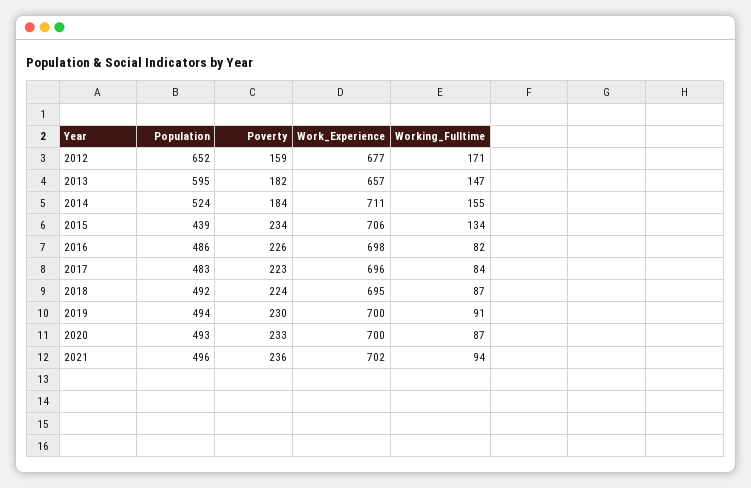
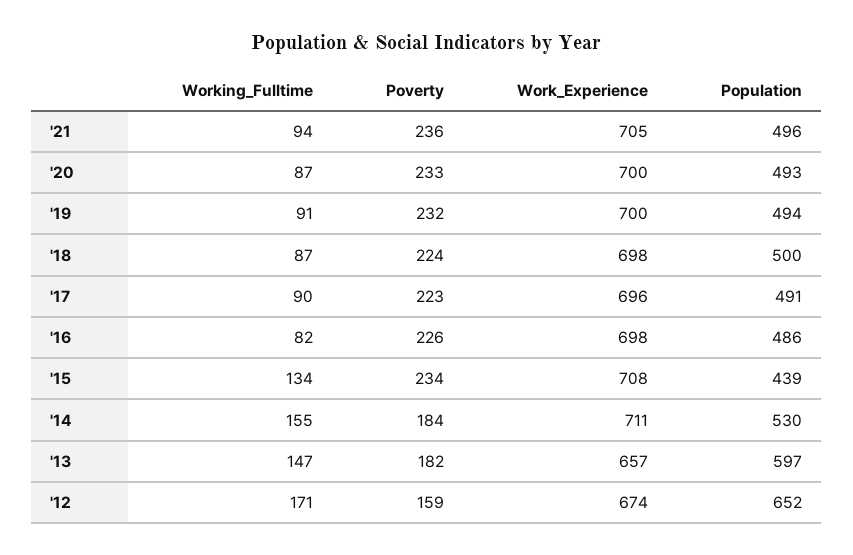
  {
    "Population": {
      "2012": 652,
-     "2013": 595,
+     "2013": 597,
-     "2014": 524,
+     "2014": 530,
      "2015": 439,
      "2016": 486,
-     "2017": 483,
+     "2017": 491,
-     "2018": 492,
+     "2018": 500,
      "2019": 494,
      "2020": 493,
      "2021": 496
    },
    "Poverty": {
      "2012": 159,
      "2013": 182,
      "2014": 184,
      "2015": 234,
      "2016": 226,
      "2017": 223,
      "2018": 224,
-     "2019": 230,
+     "2019": 232,
      "2020": 233,
      "2021": 236
    },
    "Work_Experience": {
-     "2012": 677,
+     "2012": 674,
      "2013": 657,
      "2014": 711,
-     "2015": 706,
+     "2015": 708,
      "2016": 698,
      "2017": 696,
-     "2018": 695,
+     "2018": 698,
      "2019": 700,
      "2020": 700,
-     "2021": 702
+     "2021": 705
    },
    "Working_Fulltime": {
      "2012": 171,
      "2013": 147,
      "2014": 155,
      "2015": 134,
      "2016": 82,
-     "2017": 84,
+     "2017": 90,
      "2018": 87,
      "2019": 91,
      "2020": 87,
      "2021": 94
    }
  }

